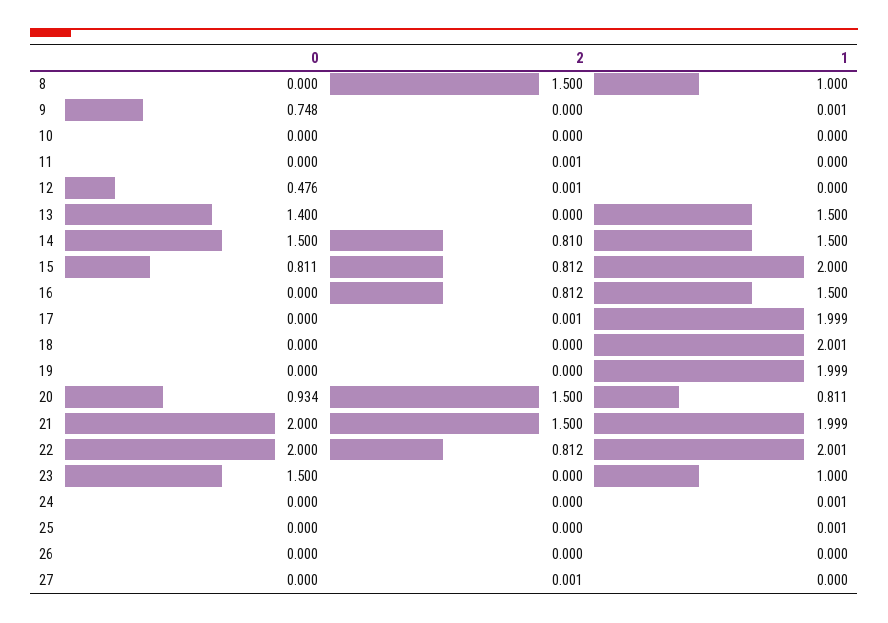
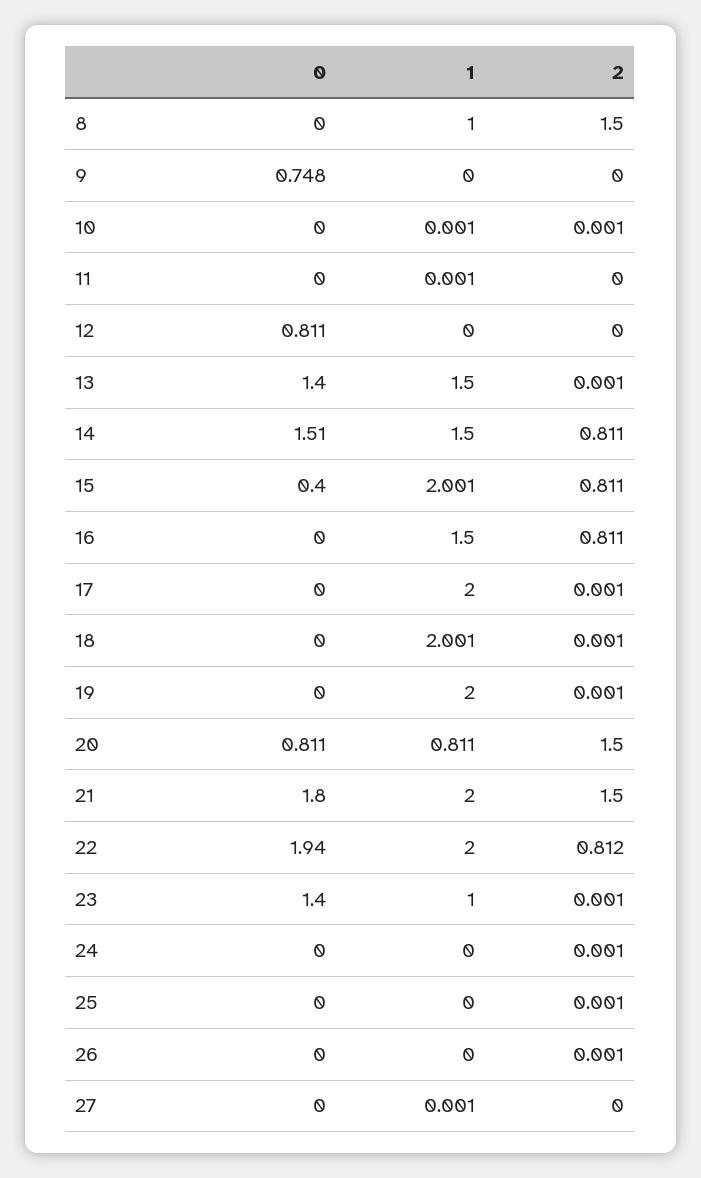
  {
    "0": {
      "8": 0,
      "9": 0.748,
      "10": 0,
      "11": 0,
-     "12": 0.476,
+     "12": 0.811,
      "13": 1.4,
-     "14": 1.5,
+     "14": 1.51,
-     "15": 0.811,
+     "15": 0.4,
      "16": 0,
      "17": 0,
      "18": 0,
      "19": 0,
-     "20": 0.934,
+     "20": 0.811,
-     "21": 2,
+     "21": 1.8,
-     "22": 2,
+     "22": 1.94,
-     "23": 1.5,
+     "23": 1.4,
      "24": 0,
      "25": 0,
      "26": 0,
      "27": 0
    },
    "2": {
      "8": 1.5,
      "9": 0,
-     "10": 0,
+     "10": 0.001,
-     "11": 0.001,
+     "11": 0,
-     "12": 0.001,
+     "12": 0,
-     "13": 0,
+     "13": 0.001,
-     "14": 0.81,
+     "14": 0.811,
-     "15": 0.812,
+     "15": 0.811,
-     "16": 0.812,
+     "16": 0.811,
      "17": 0.001,
-     "18": 0,
+     "18": 0.001,
-     "19": 0,
+     "19": 0.001,
      "20": 1.5,
      "21": 1.5,
      "22": 0.812,
-     "23": 0,
+     "23": 0.001,
-     "24": 0,
+     "24": 0.001,
-     "25": 0,
+     "25": 0.001,
-     "26": 0,
+     "26": 0.001,
-     "27": 0.001
+     "27": 0
    },
    "1": {
      "8": 1,
-     "9": 0.001,
+     "9": 0,
-     "10": 0,
+     "10": 0.001,
-     "11": 0,
+     "11": 0.001,
      "12": 0,
      "13": 1.5,
      "14": 1.5,
-     "15": 2,
+     "15": 2.001,
      "16": 1.5,
-     "17": 1.999,
+     "17": 2,
      "18": 2.001,
-     "19": 1.999,
+     "19": 2,
      "20": 0.811,
-     "21": 1.999,
+     "21": 2,
-     "22": 2.001,
+     "22": 2,
      "23": 1,
-     "24": 0.001,
+     "24": 0,
-     "25": 0.001,
+     "25": 0,
      "26": 0,
-     "27": 0
+     "27": 0.001
    }
  }

